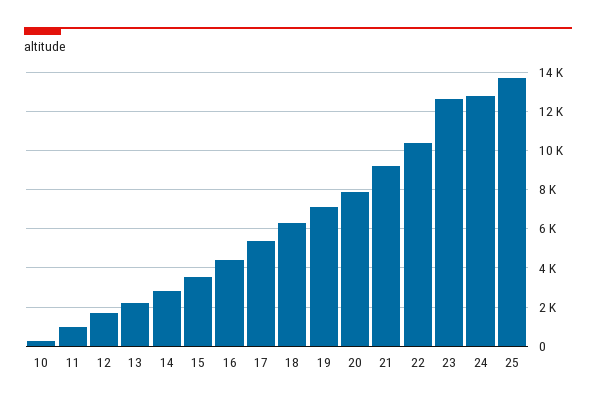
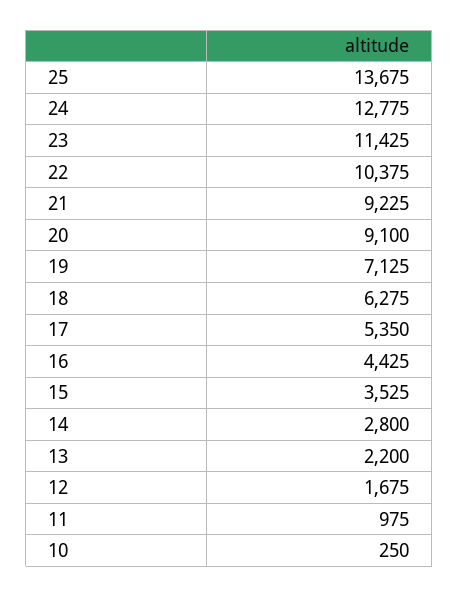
  {
    "10": 250,
    "11": 975,
    "12": 1675,
    "13": 2200,
    "14": 2800,
    "15": 3525,
    "16": 4425,
    "17": 5350,
    "18": 6275,
    "19": 7125,
-   "20": 8000,
+   "20": 9100,
    "21": 9225,
    "22": 10375,
-   "23": 12500,
+   "23": 11425,
    "24": 12775,
    "25": 13675
  }

